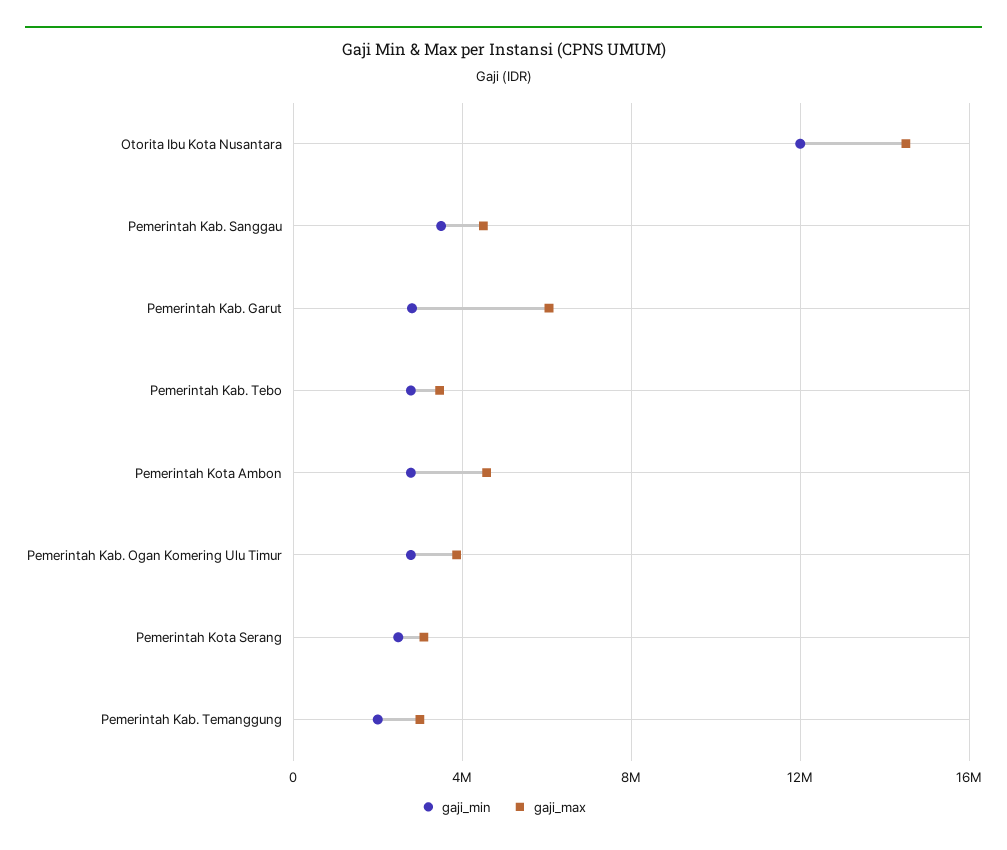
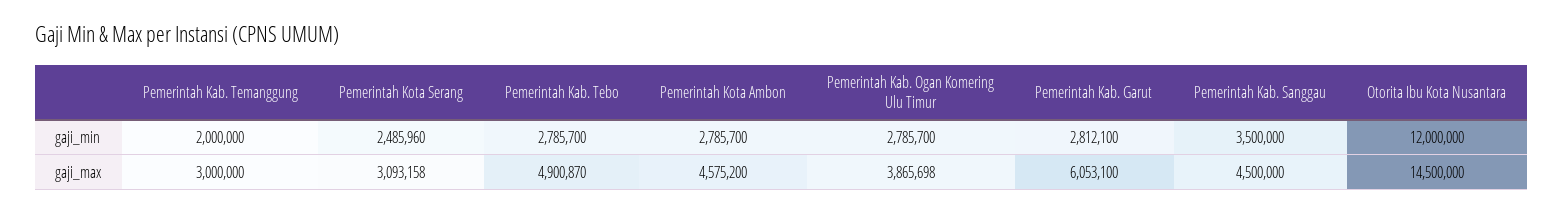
  {
    "gaji_min": {
      "Otorita Ibu Kota Nusantara": 12000000,
      "Pemerintah Kab. Sanggau": 3500000,
      "Pemerintah Kab. Garut": 2812100,
      "Pemerintah Kab. Tebo": 2785700,
      "Pemerintah Kota Ambon": 2785700,
      "Pemerintah Kab. Ogan Komering Ulu Timur": 2785700,
      "Pemerintah Kota Serang": 2485960,
      "Pemerintah Kab. Temanggung": 2000000
    },
    "gaji_max": {
      "Otorita Ibu Kota Nusantara": 14500000,
      "Pemerintah Kab. Sanggau": 4500000,
      "Pemerintah Kab. Garut": 6053100,
-     "Pemerintah Kab. Tebo": 3500000,
+     "Pemerintah Kab. Tebo": 4900870,
      "Pemerintah Kota Ambon": 4575200,
      "Pemerintah Kab. Ogan Komering Ulu Timur": 3865698,
      "Pemerintah Kota Serang": 3093158,
      "Pemerintah Kab. Temanggung": 3000000
    }
  }

